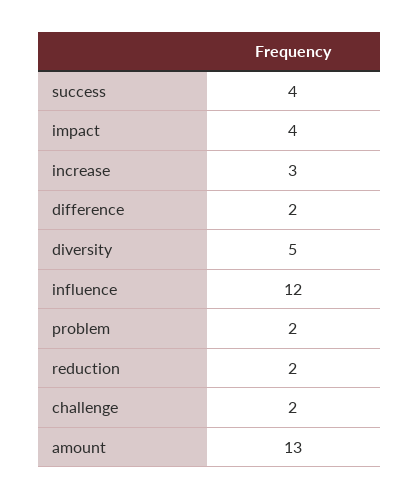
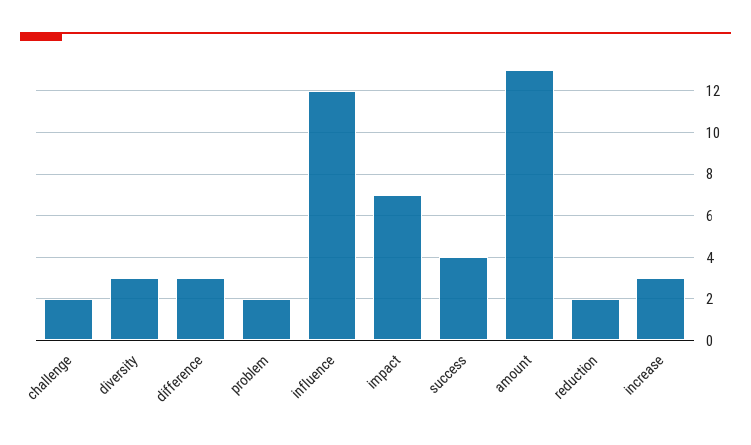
  {
    "success": 4,
-   "impact": 4,
+   "impact": 7,
    "increase": 3,
-   "difference": 2,
+   "difference": 3,
-   "diversity": 5,
+   "diversity": 3,
    "influence": 12,
    "problem": 2,
    "reduction": 2,
    "challenge": 2,
    "amount": 13
  }

